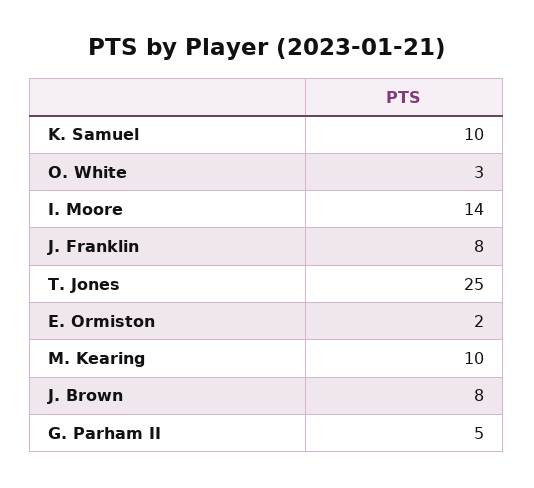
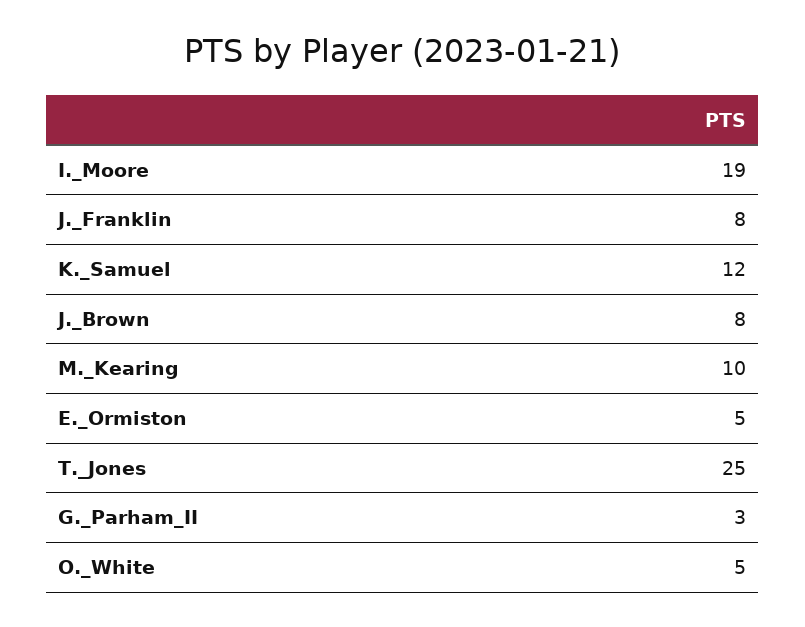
  {
-   "K. Samuel": 10,
+   "K. Samuel": 12,
-   "O. White": 3,
+   "O. White": 5,
-   "I. Moore": 14,
+   "I. Moore": 19,
    "J. Franklin": 8,
    "T. Jones": 25,
-   "E. Ormiston": 2,
+   "E. Ormiston": 5,
    "M. Kearing": 10,
    "J. Brown": 8,
-   "G. Parham II": 5
+   "G. Parham II": 3
  }

